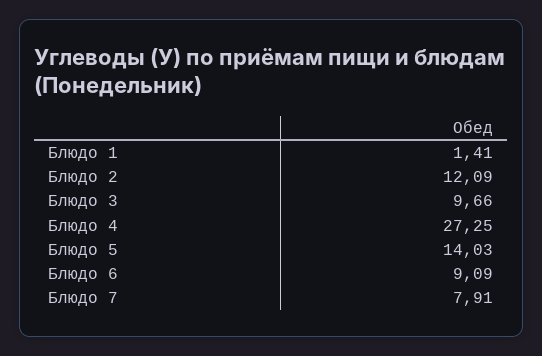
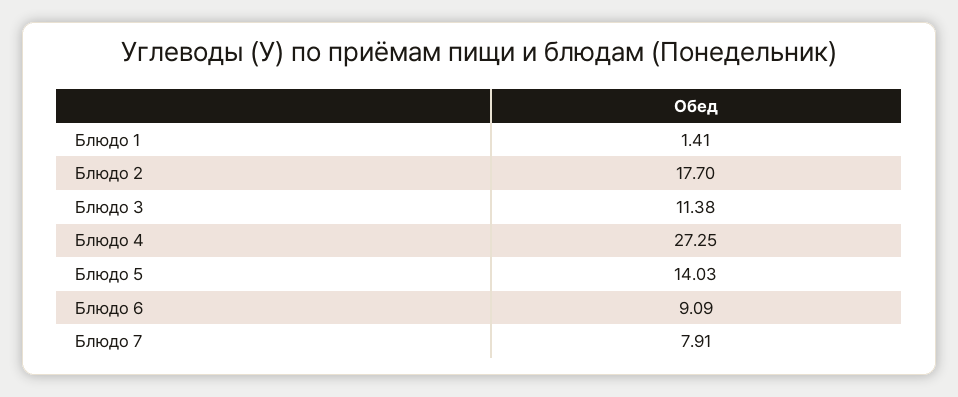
  {
    "Блюдо 1": 1.41,
-   "Блюдо 2": 12.09,
+   "Блюдо 2": 17.7,
-   "Блюдо 3": 9.66,
+   "Блюдо 3": 11.38,
    "Блюдо 4": 27.25,
    "Блюдо 5": 14.03,
    "Блюдо 6": 9.09,
    "Блюдо 7": 7.91
  }

